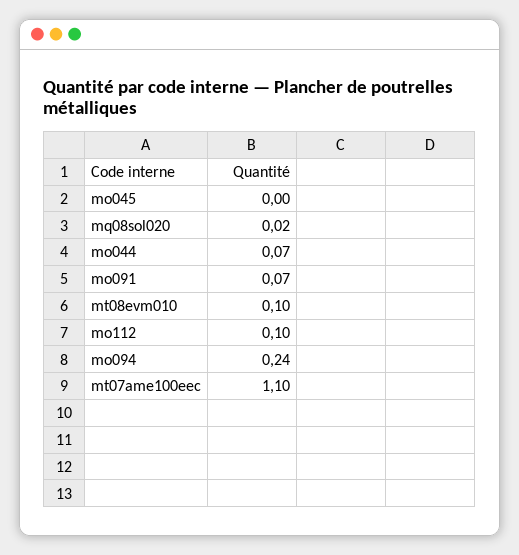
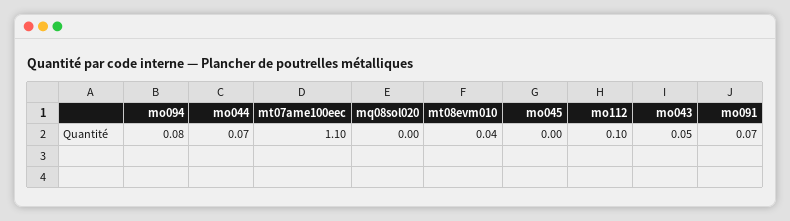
  {
    "mo045": 0,
-   "mq08sol020": 0.02,
+   "mq08sol020": 0,
    "mo044": 0.07,
    "mo091": 0.07,
-   "mt08evm010": 0.1,
+   "mt08evm010": 0.04,
    "mo112": 0.1,
-   "mo094": 0.24,
+   "mo094": 0.08,
-   "mt07ame100eec": 1.1
+   "mt07ame100eec": 1.1,
+   "mo043": 0.05
  }

